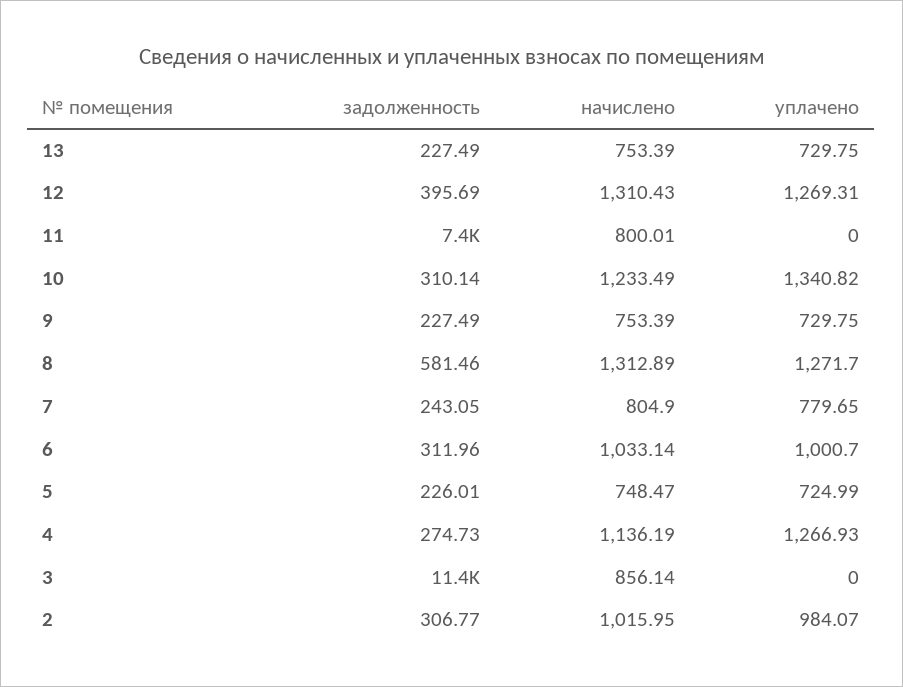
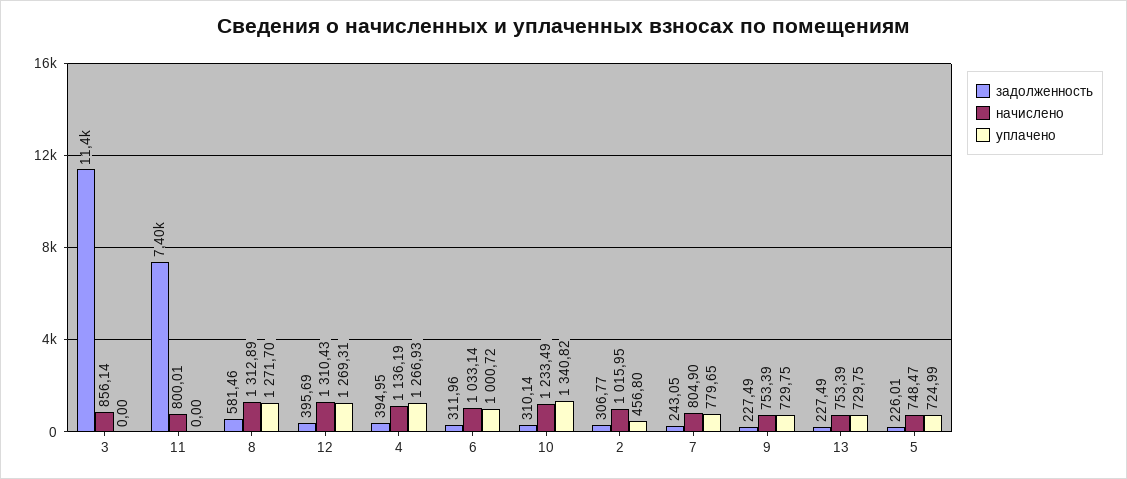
  {
    "задолженность": {
      "13": 227.49,
      "12": 395.69,
      "11": 7400,
      "10": 310.14,
      "9": 227.49,
      "8": 581.46,
      "7": 243.05,
      "6": 311.96,
      "5": 226.01,
-     "4": 274.73,
+     "4": 394.95,
      "3": 11400,
      "2": 306.77
    },
    "начислено": {
      "13": 753.39,
      "12": 1310.43,
      "11": 800.01,
      "10": 1233.49,
      "9": 753.39,
      "8": 1312.89,
      "7": 804.9,
      "6": 1033.14,
      "5": 748.47,
      "4": 1136.19,
      "3": 856.14,
      "2": 1015.95
    },
    "уплачено": {
      "13": 729.75,
      "12": 1269.31,
      "11": 0,
      "10": 1340.82,
      "9": 729.75,
      "8": 1271.7,
      "7": 779.65,
-     "6": 1000.7,
+     "6": 1000.72,
      "5": 724.99,
      "4": 1266.93,
      "3": 0,
-     "2": 984.07
+     "2": 456.8
    }
  }

